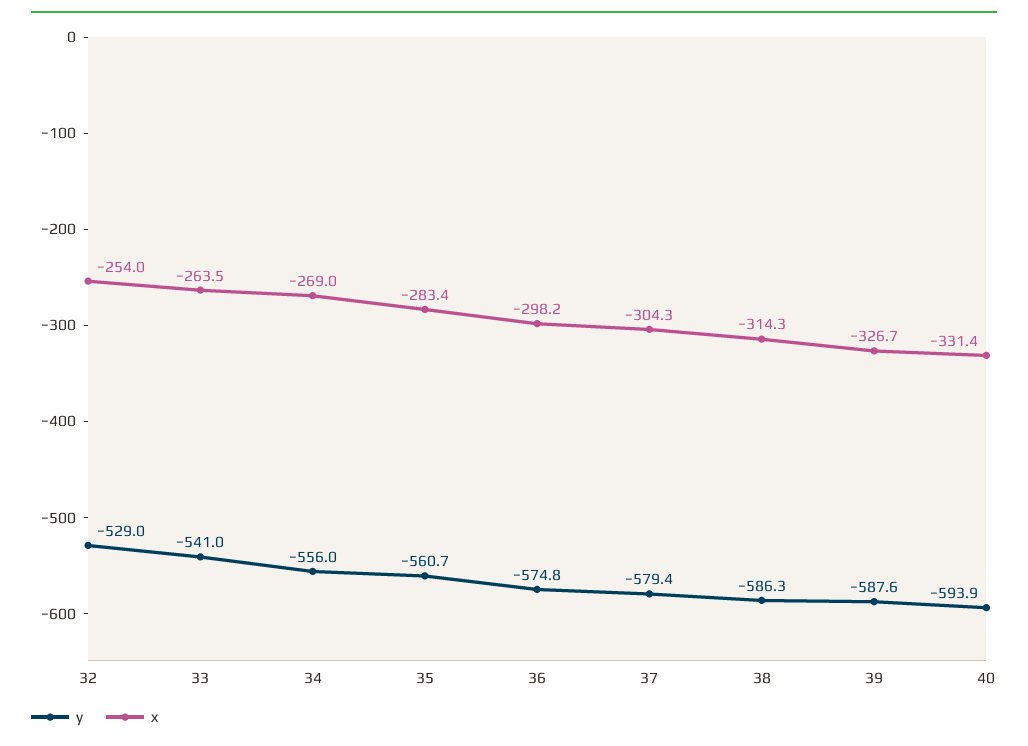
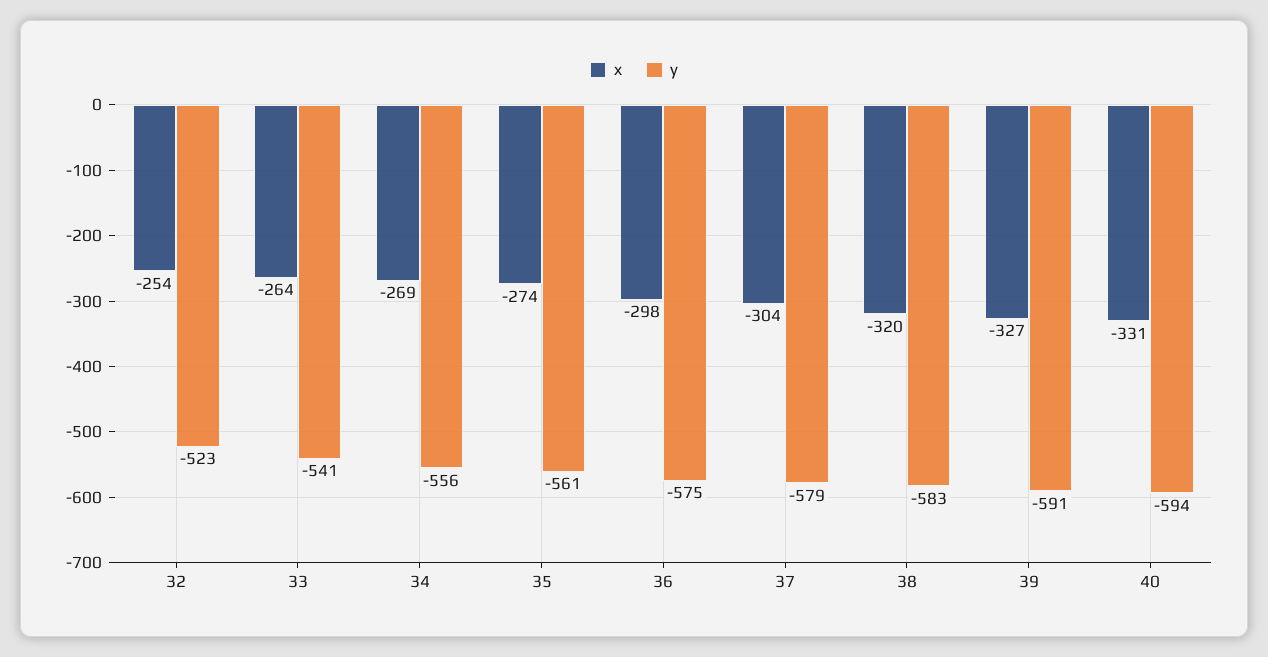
  {
    "y": {
-     "32": -529,
+     "32": -523,
      "33": -541,
      "34": -556,
      "35": -560.7,
      "36": -574.8,
      "37": -579.4,
-     "38": -586.3,
+     "38": -583,
-     "39": -587.6,
+     "39": -591,
      "40": -593.9
    },
    "x": {
      "32": -254,
      "33": -263.5,
      "34": -269,
-     "35": -283.4,
+     "35": -274,
      "36": -298.2,
      "37": -304.3,
-     "38": -314.3,
+     "38": -320,
      "39": -326.7,
      "40": -331.4
    }
  }

